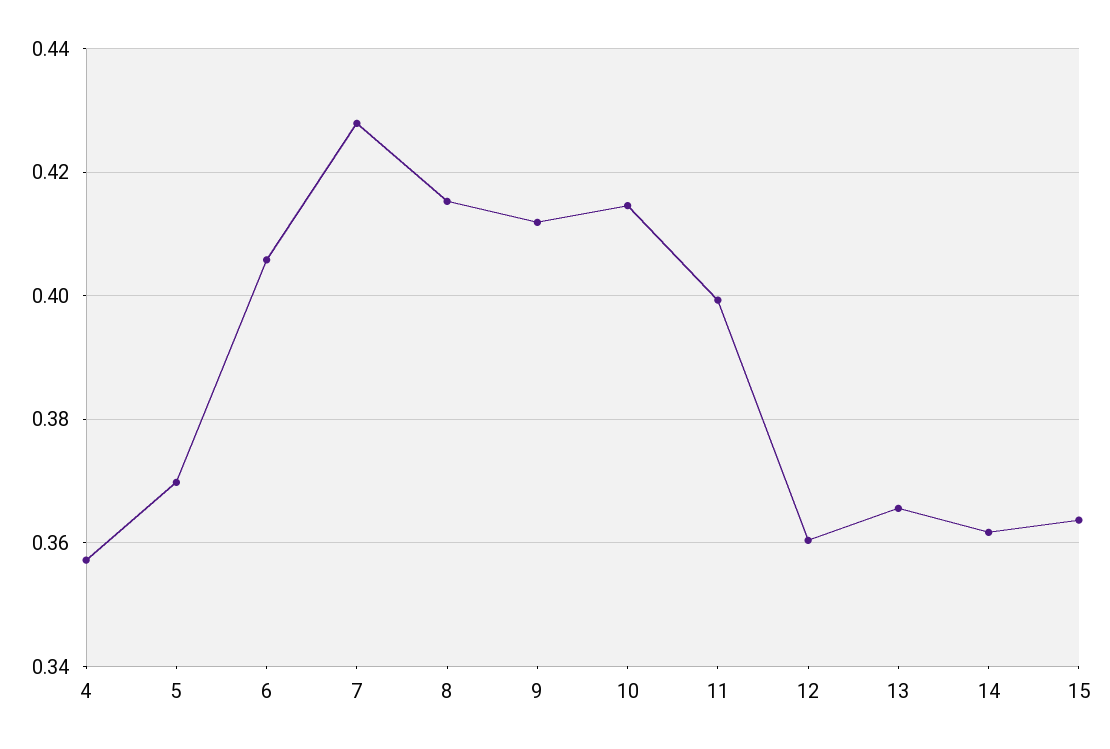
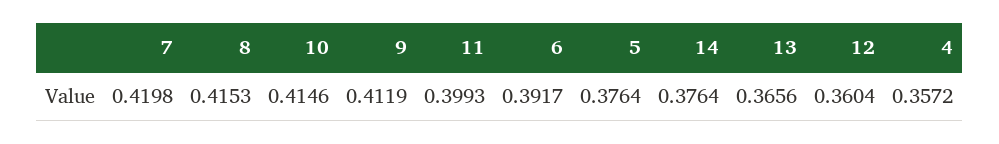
  {
    "4": 0.3572,
-   "5": 0.37,
+   "5": 0.3764,
-   "6": 0.406,
+   "6": 0.3917,
-   "7": 0.428,
+   "7": 0.4198,
    "8": 0.4153,
    "9": 0.4119,
    "10": 0.4146,
    "11": 0.3993,
    "12": 0.3604,
    "13": 0.3656,
-   "14": 0.362,
+   "14": 0.3764
-   "15": 0.364
  }

